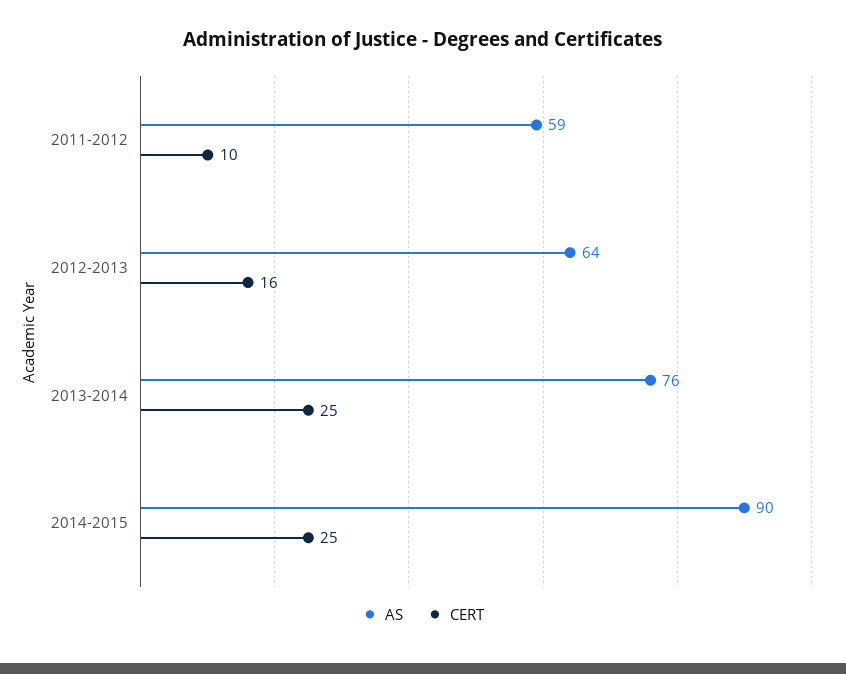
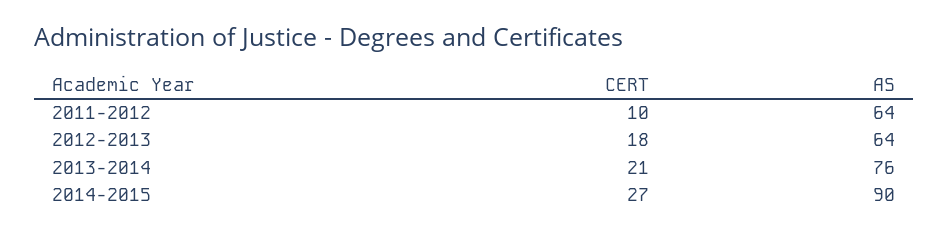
  {
    "AS": {
-     "2011-2012": 59,
+     "2011-2012": 64,
      "2012-2013": 64,
      "2013-2014": 76,
      "2014-2015": 90
    },
    "CERT": {
      "2011-2012": 10,
-     "2012-2013": 16,
+     "2012-2013": 18,
-     "2013-2014": 25,
+     "2013-2014": 21,
-     "2014-2015": 25
+     "2014-2015": 27
    }
  }

